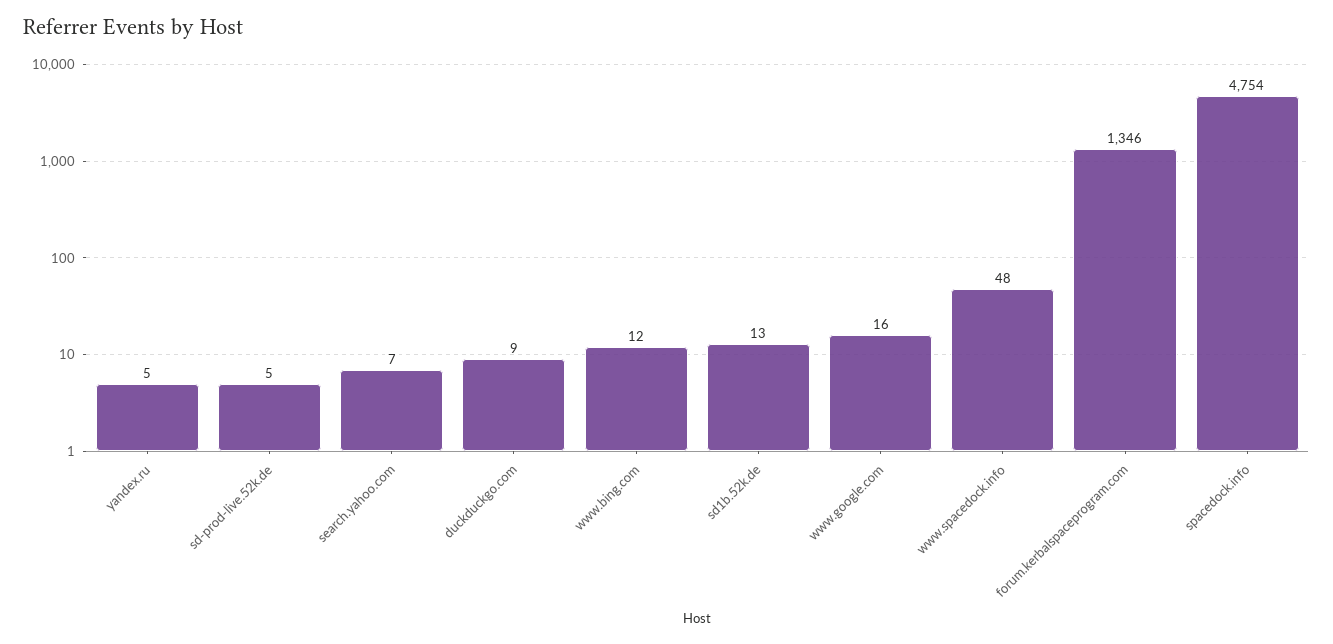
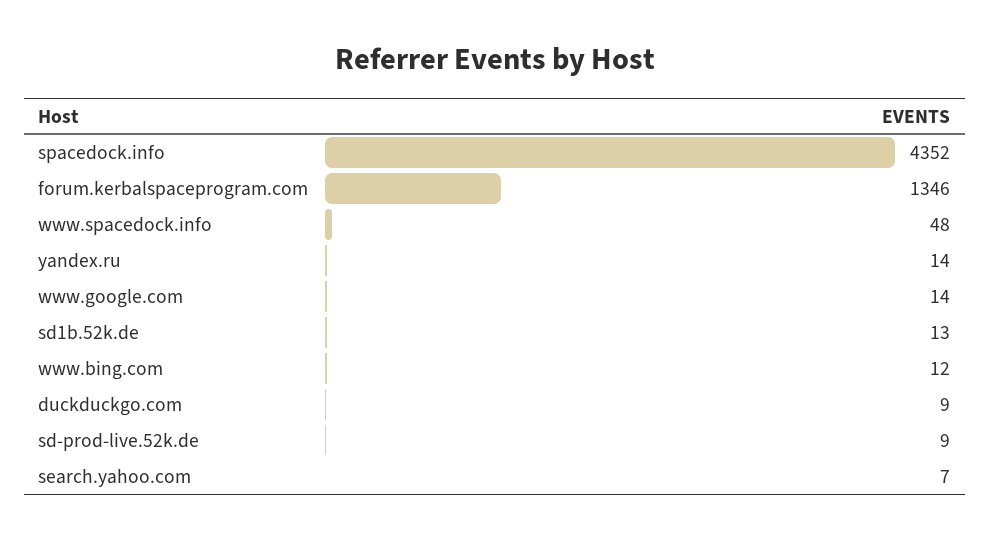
  {
-   "yandex.ru": 5,
+   "yandex.ru": 14,
-   "sd-prod-live.52k.de": 5,
+   "sd-prod-live.52k.de": 9,
    "search.yahoo.com": 7,
    "duckduckgo.com": 9,
    "www.bing.com": 12,
    "sd1b.52k.de": 13,
-   "www.google.com": 16,
+   "www.google.com": 14,
    "www.spacedock.info": 48,
    "forum.kerbalspaceprogram.com": 1346,
-   "spacedock.info": 4754
+   "spacedock.info": 4352
  }

